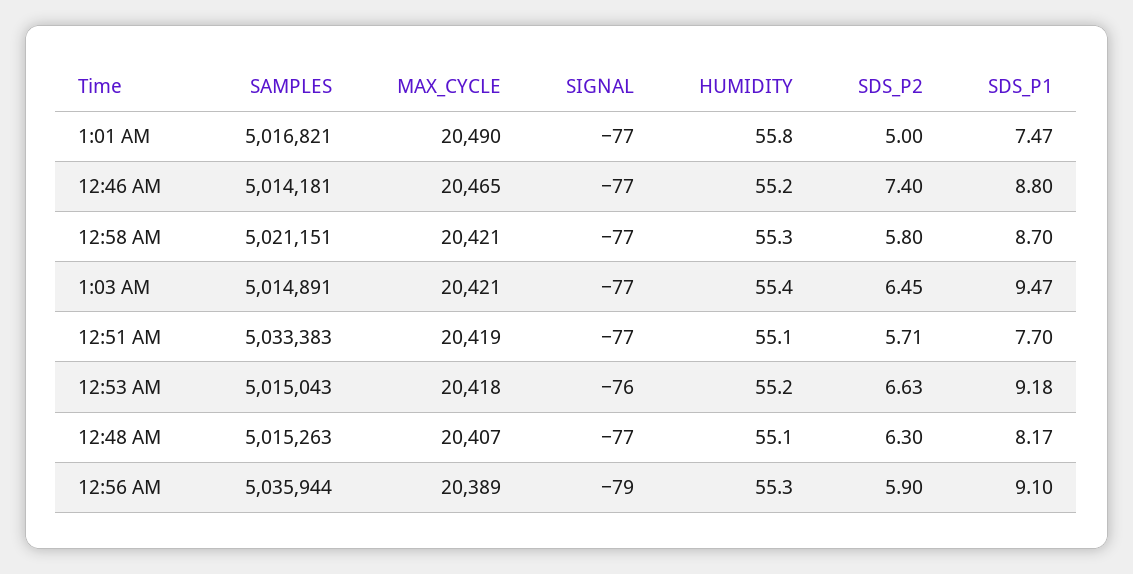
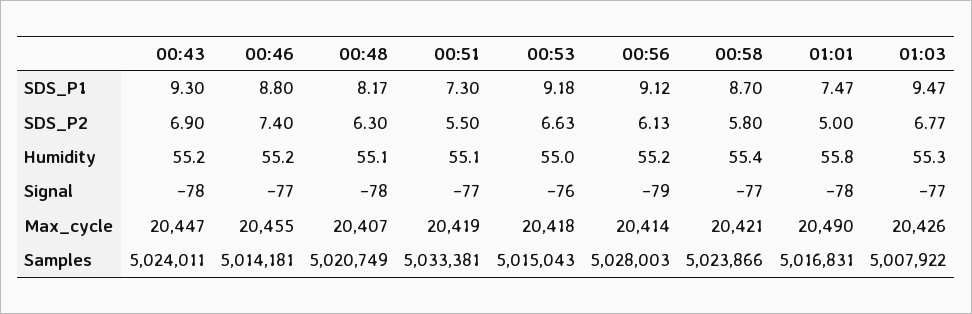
  {
    "SAMPLES": {
-     "1:01 AM": 5016821,
+     "1:01 AM": 5016831,
      "12:46 AM": 5014181,
-     "12:58 AM": 5021151,
+     "12:58 AM": 5023866,
-     "1:03 AM": 5014891,
+     "1:03 AM": 5007922,
-     "12:51 AM": 5033383,
+     "12:51 AM": 5033381,
      "12:53 AM": 5015043,
-     "12:48 AM": 5015263,
+     "12:48 AM": 5020749,
-     "12:56 AM": 5035944
+     "12:56 AM": 5028003,
+     "00:43": 5024011
    },
    "MAX_CYCLE": {
      "1:01 AM": 20490,
-     "12:46 AM": 20465,
+     "12:46 AM": 20455,
      "12:58 AM": 20421,
-     "1:03 AM": 20421,
+     "1:03 AM": 20426,
      "12:51 AM": 20419,
      "12:53 AM": 20418,
      "12:48 AM": 20407,
-     "12:56 AM": 20389
+     "12:56 AM": 20414,
+     "00:43": 20447
    },
    "SIGNAL": {
-     "1:01 AM": -77,
+     "1:01 AM": -78,
      "12:46 AM": -77,
      "12:58 AM": -77,
      "1:03 AM": -77,
      "12:51 AM": -77,
      "12:53 AM": -76,
-     "12:48 AM": -77,
+     "12:48 AM": -78,
-     "12:56 AM": -79
+     "12:56 AM": -79,
+     "00:43": -78
    },
    "HUMIDITY": {
      "1:01 AM": 55.8,
      "12:46 AM": 55.2,
-     "12:58 AM": 55.3,
+     "12:58 AM": 55.4,
-     "1:03 AM": 55.4,
+     "1:03 AM": 55.3,
      "12:51 AM": 55.1,
-     "12:53 AM": 55.2,
+     "12:53 AM": 55,
      "12:48 AM": 55.1,
-     "12:56 AM": 55.3
+     "12:56 AM": 55.2,
+     "00:43": 55.2
    },
    "SDS_P2": {
      "1:01 AM": 5,
      "12:46 AM": 7.4,
      "12:58 AM": 5.8,
-     "1:03 AM": 6.45,
+     "1:03 AM": 6.77,
-     "12:51 AM": 5.71,
+     "12:51 AM": 5.5,
      "12:53 AM": 6.63,
      "12:48 AM": 6.3,
-     "12:56 AM": 5.9
+     "12:56 AM": 6.13,
+     "00:43": 6.9
    },
    "SDS_P1": {
      "1:01 AM": 7.47,
      "12:46 AM": 8.8,
      "12:58 AM": 8.7,
      "1:03 AM": 9.47,
-     "12:51 AM": 7.7,
+     "12:51 AM": 7.3,
      "12:53 AM": 9.18,
      "12:48 AM": 8.17,
-     "12:56 AM": 9.1
+     "12:56 AM": 9.12,
+     "00:43": 9.3
    }
  }

